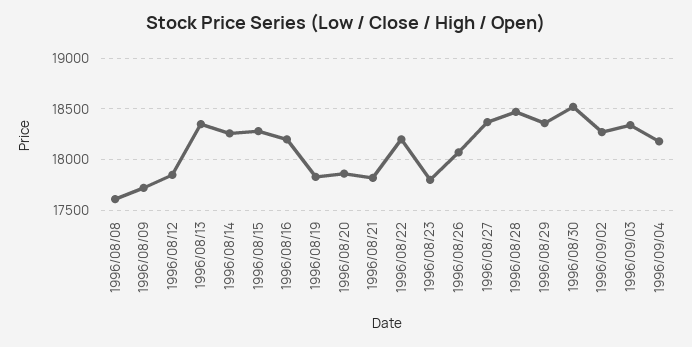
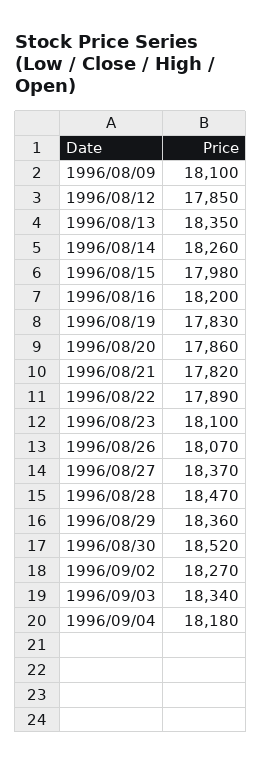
  {
-   "1996/08/08": 17600,
-   "1996/08/09": 17700,
+   "1996/08/09": 18100,
    "1996/08/12": 17850,
    "1996/08/13": 18350,
    "1996/08/14": 18260,
-   "1996/08/15": 18300,
+   "1996/08/15": 17980,
    "1996/08/16": 18200,
    "1996/08/19": 17830,
    "1996/08/20": 17860,
    "1996/08/21": 17820,
-   "1996/08/22": 18200,
+   "1996/08/22": 17890,
-   "1996/08/23": 17800,
+   "1996/08/23": 18100,
    "1996/08/26": 18070,
    "1996/08/27": 18370,
    "1996/08/28": 18470,
    "1996/08/29": 18360,
    "1996/08/30": 18520,
    "1996/09/02": 18270,
    "1996/09/03": 18340,
    "1996/09/04": 18180
  }

